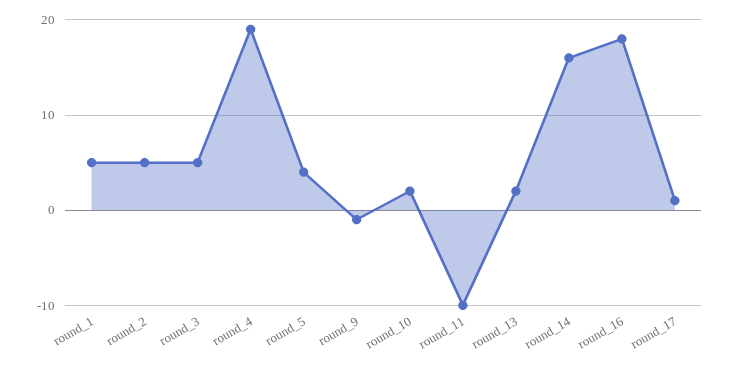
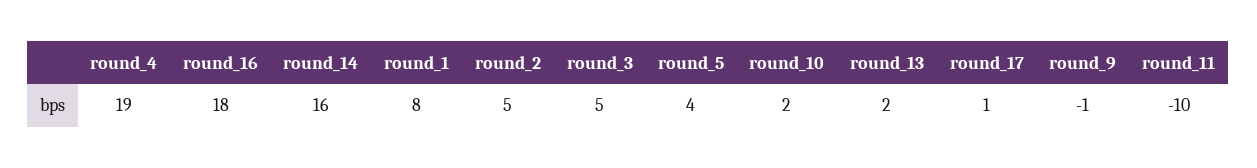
  {
-   "round_1": 5,
+   "round_1": 8,
    "round_2": 5,
    "round_3": 5,
    "round_4": 19,
    "round_5": 4,
    "round_9": -1,
    "round_10": 2,
    "round_11": -10,
    "round_13": 2,
    "round_14": 16,
    "round_16": 18,
    "round_17": 1
  }

